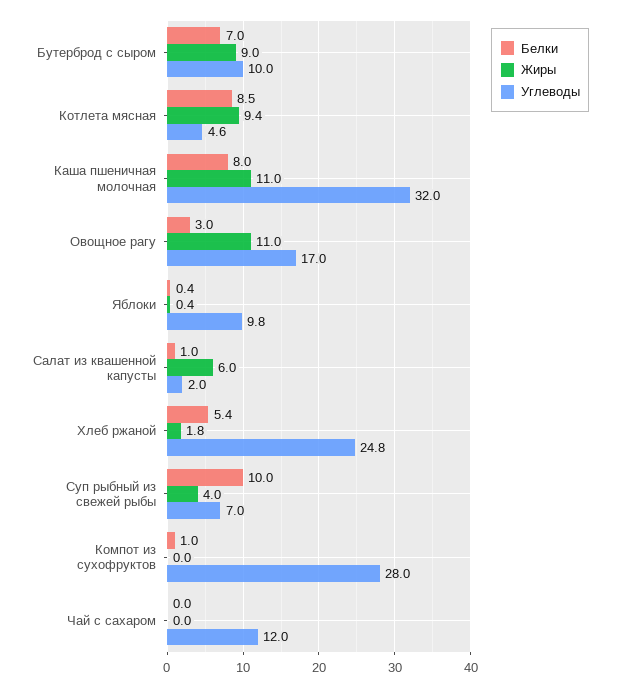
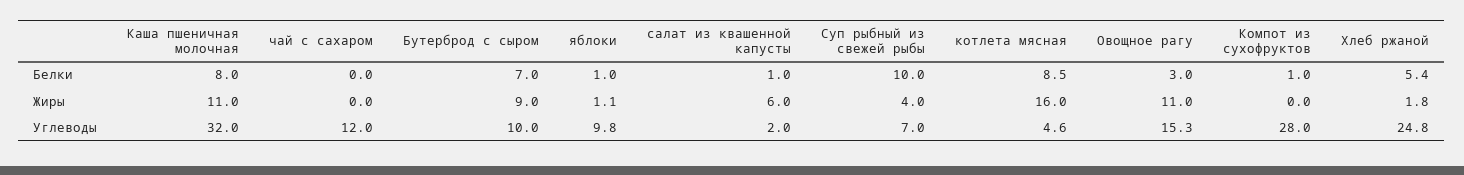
  {
    "Белки": {
      "Бутерброд с сыром": 7,
      "Котлета мясная": 8.5,
      "Каша пшеничная молочная": 8,
      "Овощное рагу": 3,
-     "Яблоки": 0.4,
+     "Яблоки": 1,
      "Салат из квашенной капусты": 1,
      "Хлеб ржаной": 5.4,
      "Суп рыбный из свежей рыбы": 10,
      "Компот из сухофруктов": 1,
      "Чай с сахаром": 0
    },
    "Жиры": {
      "Бутерброд с сыром": 9,
-     "Котлета мясная": 9.4,
+     "Котлета мясная": 16,
      "Каша пшеничная молочная": 11,
      "Овощное рагу": 11,
-     "Яблоки": 0.4,
+     "Яблоки": 1.1,
      "Салат из квашенной капусты": 6,
      "Хлеб ржаной": 1.8,
      "Суп рыбный из свежей рыбы": 4,
      "Компот из сухофруктов": 0,
      "Чай с сахаром": 0
    },
    "Углеводы": {
      "Бутерброд с сыром": 10,
      "Котлета мясная": 4.6,
      "Каша пшеничная молочная": 32,
-     "Овощное рагу": 17,
+     "Овощное рагу": 15.3,
      "Яблоки": 9.8,
      "Салат из квашенной капусты": 2,
      "Хлеб ржаной": 24.8,
      "Суп рыбный из свежей рыбы": 7,
      "Компот из сухофруктов": 28,
      "Чай с сахаром": 12
    }
  }

